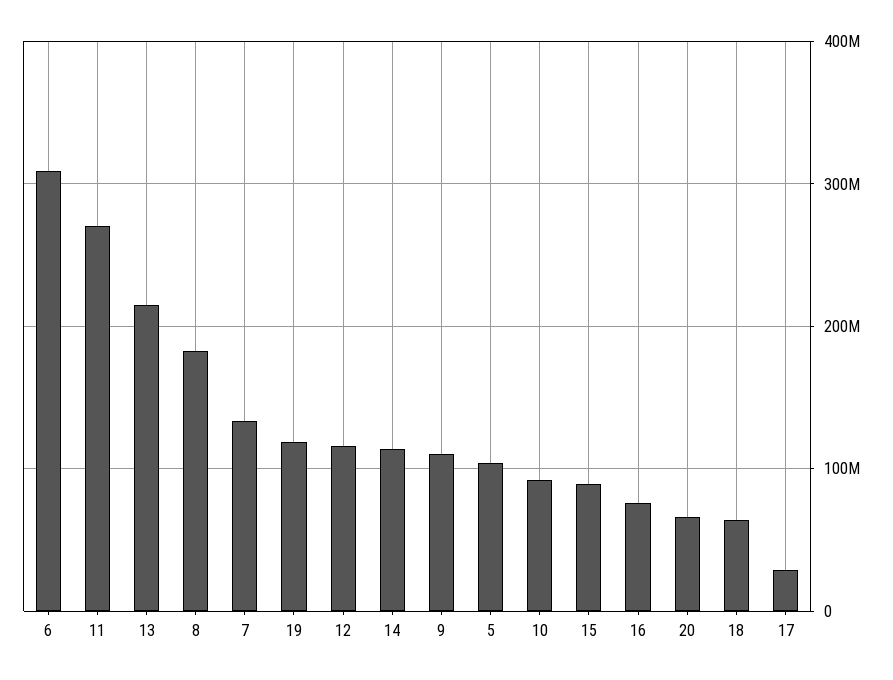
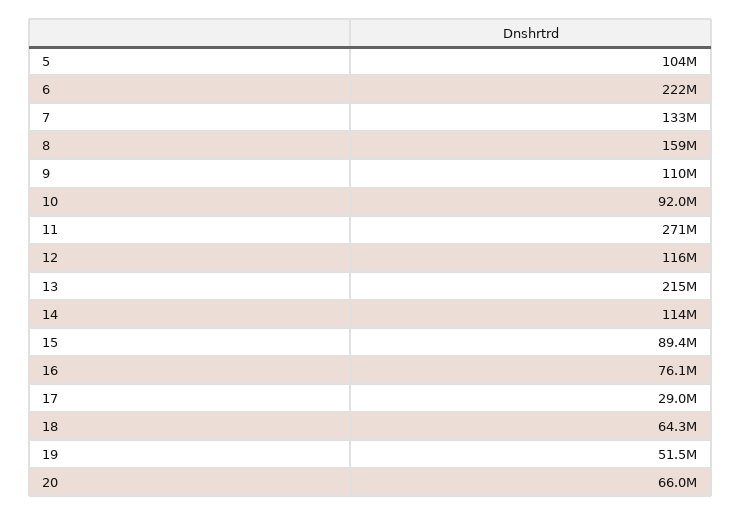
  {
-   "6": 310000000,
+   "6": 222000000,
    "11": 271000000,
    "13": 215000000,
-   "8": 180000000,
+   "8": 159000000,
    "7": 133000000,
-   "19": 120000000,
+   "19": 51500000,
    "12": 116000000,
    "14": 114000000,
    "9": 110000000,
    "5": 104000000,
    "10": 92000000,
    "15": 89400000,
    "16": 76100000,
    "20": 66000000,
    "18": 64300000,
    "17": 29000000
  }

